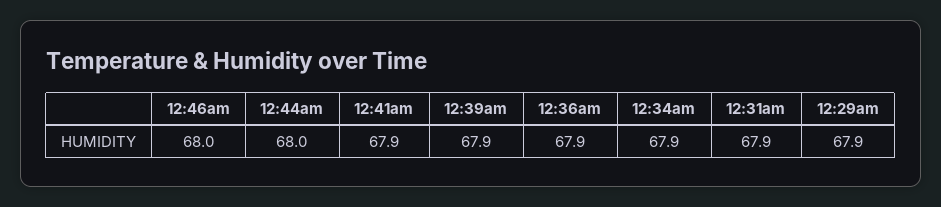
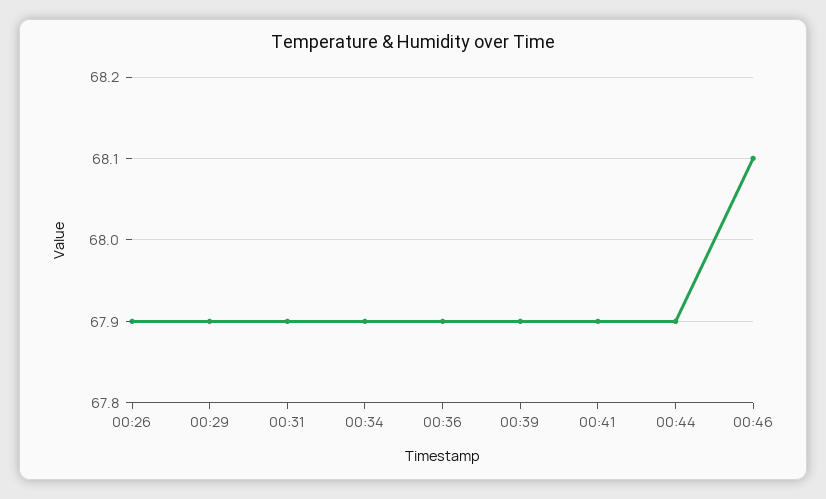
  {
-   "12:46am": 68,
+   "12:46am": 68.1,
-   "12:44am": 68,
+   "12:44am": 67.9,
    "12:41am": 67.9,
    "12:39am": 67.9,
    "12:36am": 67.9,
    "12:34am": 67.9,
    "12:31am": 67.9,
-   "12:29am": 67.9
+   "12:29am": 67.9,
+   "00:26": 67.9
  }

